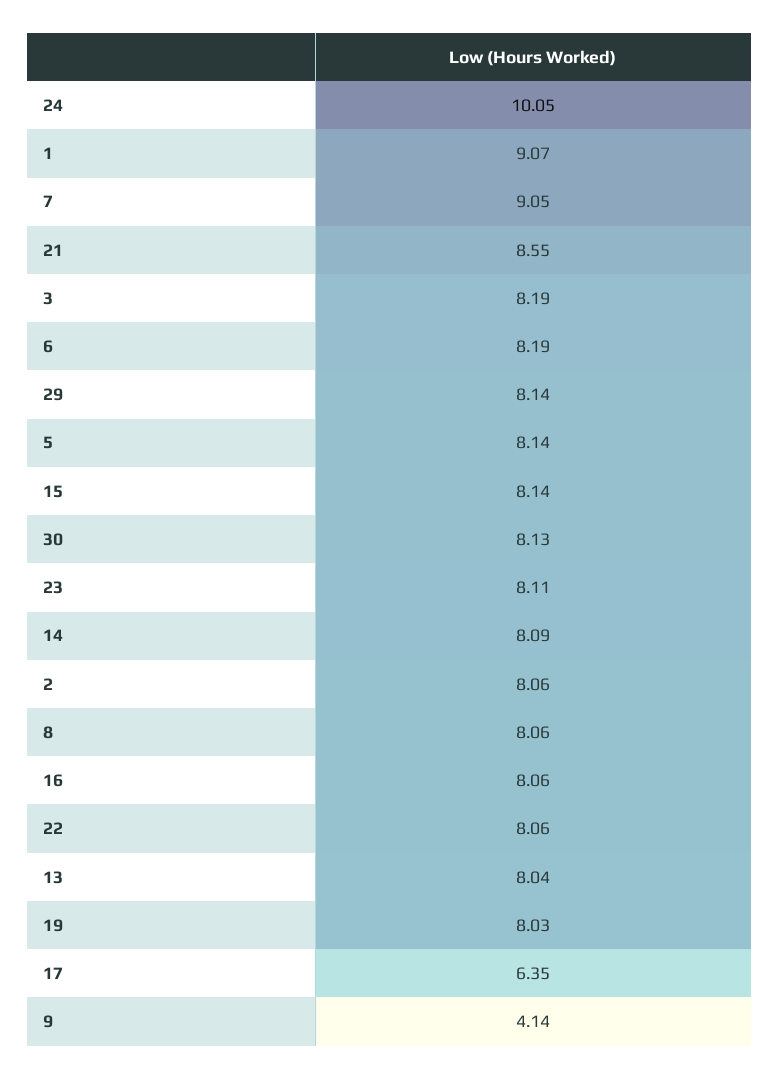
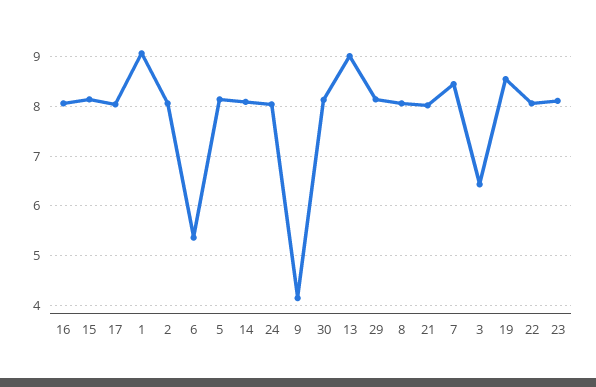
  {
-   "24": 10.05,
+   "24": 8,
    "1": 9.07,
-   "7": 9.05,
+   "7": 8.4,
-   "21": 8.55,
+   "21": 8,
-   "3": 8.19,
+   "3": 6.4,
-   "6": 8.19,
+   "6": 5.4,
    "29": 8.14,
    "5": 8.14,
    "15": 8.14,
    "30": 8.13,
    "23": 8.11,
    "14": 8.09,
    "2": 8.06,
    "8": 8.06,
    "16": 8.06,
    "22": 8.06,
-   "13": 8.04,
+   "13": 9,
-   "19": 8.03,
+   "19": 8.6,
-   "17": 6.35,
+   "17": 8,
    "9": 4.14
  }

